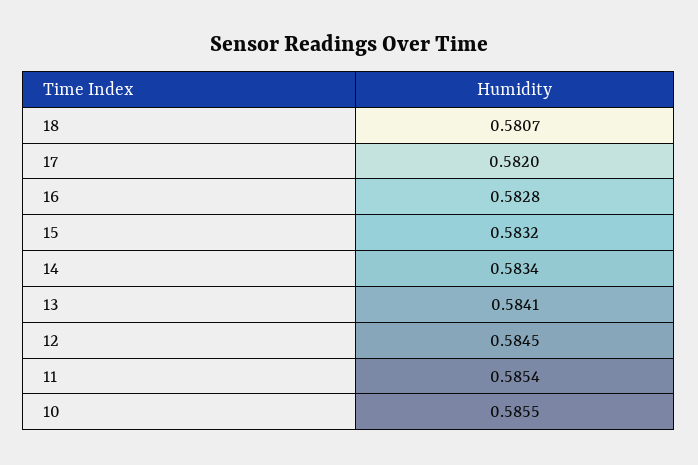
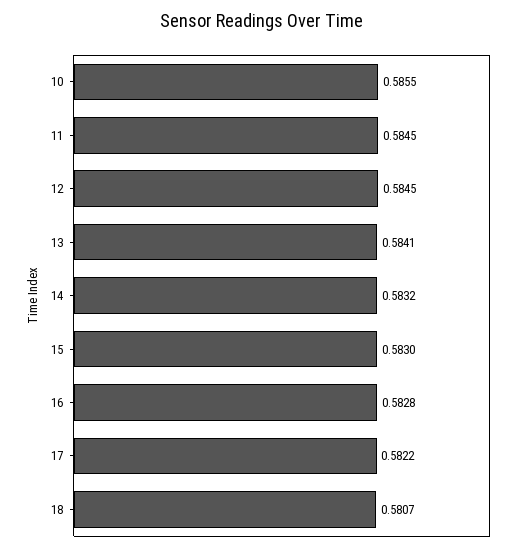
  {
    "18": 0.5807,
-   "17": 0.582,
+   "17": 0.5822,
    "16": 0.5828,
-   "15": 0.5832,
+   "15": 0.583,
-   "14": 0.5834,
+   "14": 0.5832,
    "13": 0.5841,
    "12": 0.5845,
-   "11": 0.5854,
+   "11": 0.5845,
    "10": 0.5855
  }

